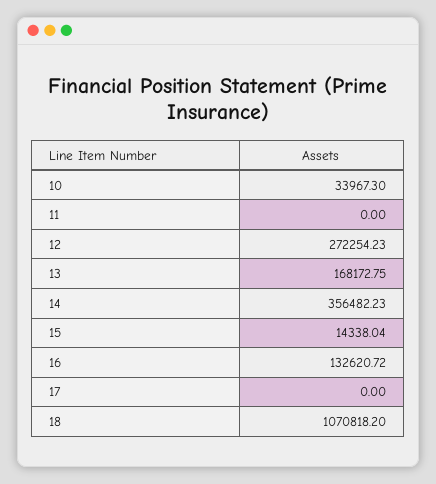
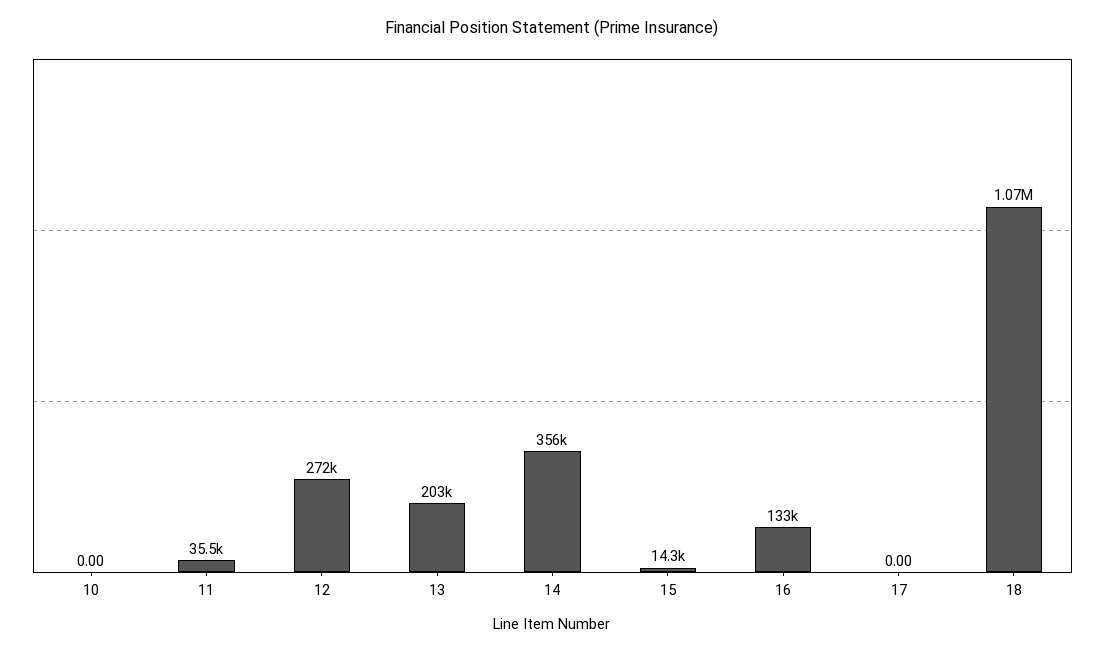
  {
-   "10": 33967.3,
+   "10": 0,
-   "11": 0,
+   "11": 35500,
    "12": 272254.23,
-   "13": 168172.75,
+   "13": 203000,
    "14": 356482.23,
    "15": 14338.04,
    "16": 132620.72,
    "17": 0,
    "18": 1070818.2
  }

